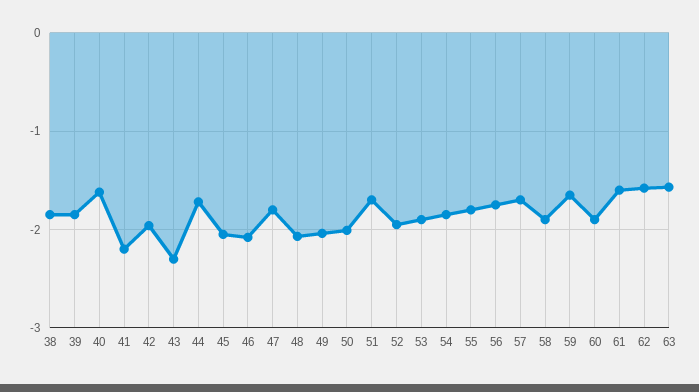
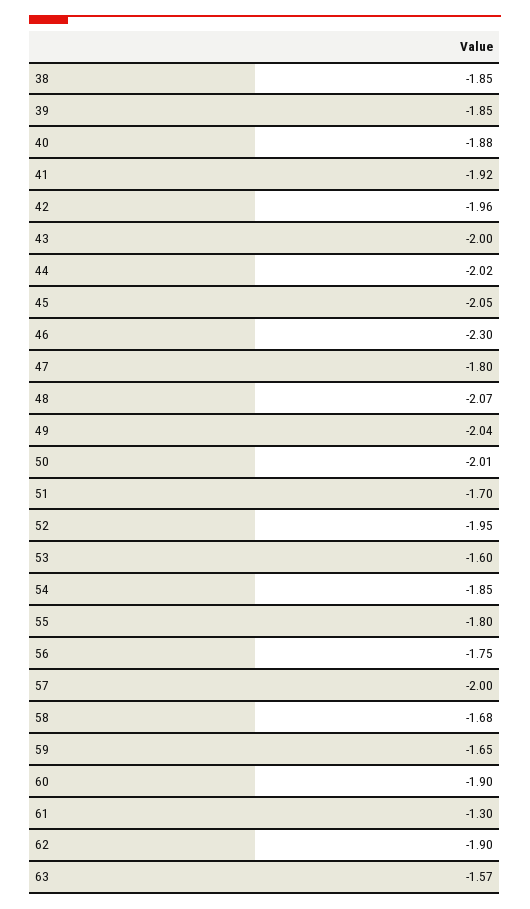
  {
    "38": -1.85,
    "39": -1.85,
-   "40": -1.6,
+   "40": -1.88,
-   "41": -2.2,
+   "41": -1.92,
    "42": -1.96,
-   "43": -2.3,
+   "43": -2,
-   "44": -1.7,
+   "44": -2.02,
    "45": -2.05,
-   "46": -2.1,
+   "46": -2.3,
    "47": -1.8,
    "48": -2.07,
    "49": -2.04,
    "50": -2.01,
    "51": -1.7,
    "52": -1.95,
-   "53": -1.9,
+   "53": -1.6,
    "54": -1.85,
    "55": -1.8,
    "56": -1.75,
-   "57": -1.7,
+   "57": -2,
-   "58": -1.9,
+   "58": -1.68,
    "59": -1.65,
    "60": -1.9,
-   "61": -1.6,
+   "61": -1.3,
-   "62": -1.6,
+   "62": -1.9,
    "63": -1.57
  }

